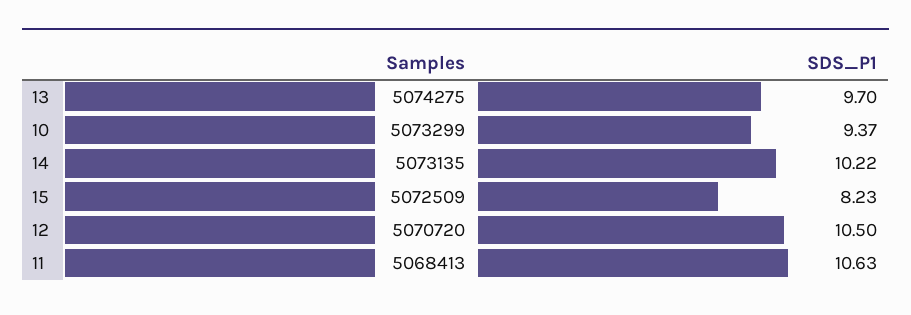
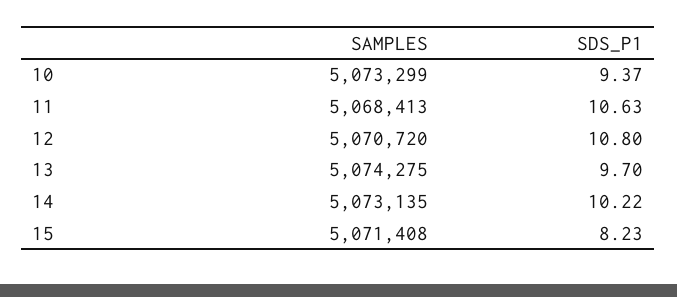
  {
    "Samples": {
      "13": 5074275,
      "10": 5073299,
      "14": 5073135,
-     "15": 5072509,
+     "15": 5071408,
      "12": 5070720,
      "11": 5068413
    },
    "SDS_P1": {
      "13": 9.7,
      "10": 9.37,
      "14": 10.22,
      "15": 8.23,
-     "12": 10.5,
+     "12": 10.8,
      "11": 10.63
    }
  }

